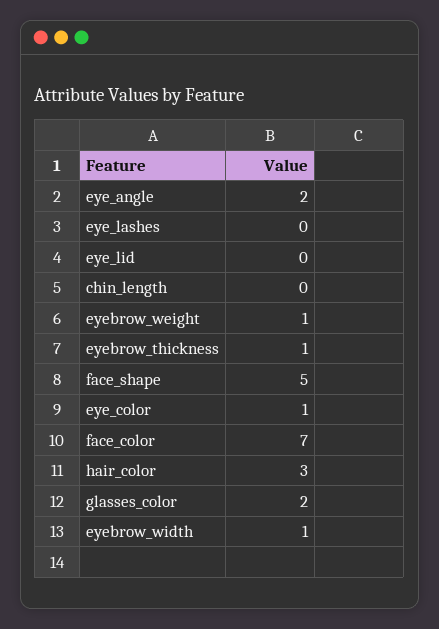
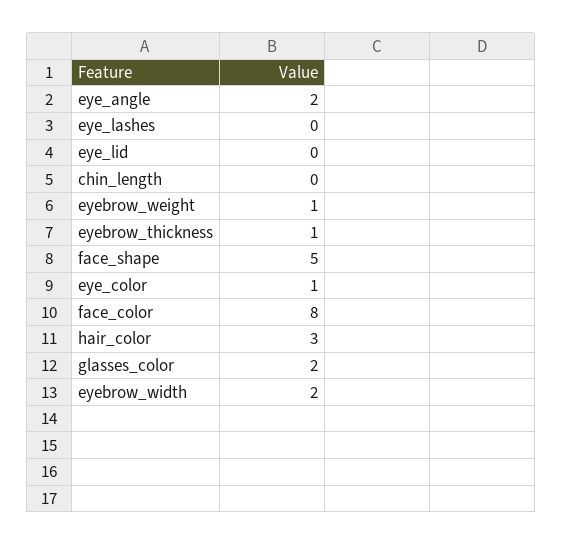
  {
    "eye_angle": 2,
    "eye_lashes": 0,
    "eye_lid": 0,
    "chin_length": 0,
    "eyebrow_weight": 1,
    "eyebrow_thickness": 1,
    "face_shape": 5,
    "eye_color": 1,
-   "face_color": 7,
+   "face_color": 8,
    "hair_color": 3,
    "glasses_color": 2,
-   "eyebrow_width": 1
+   "eyebrow_width": 2
  }

